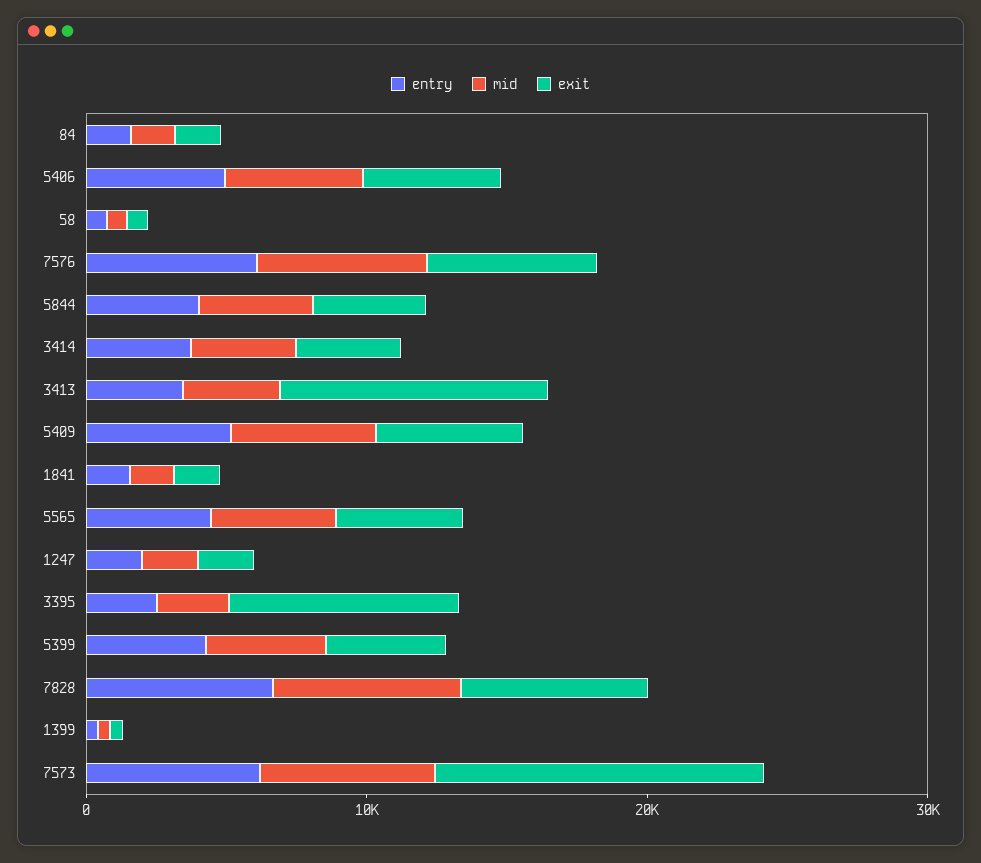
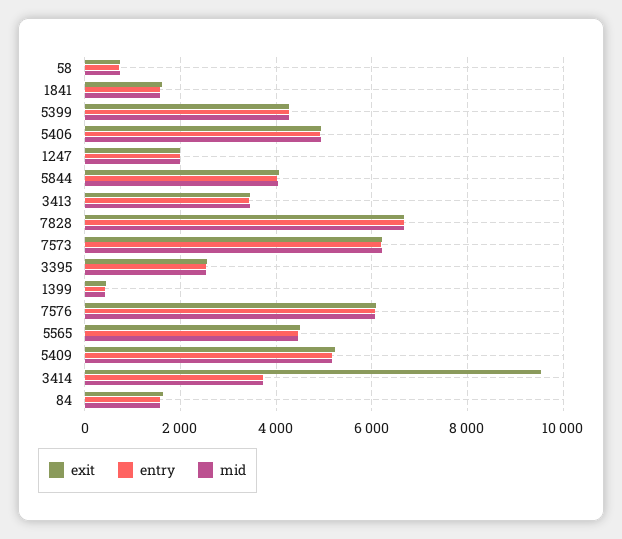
  {
    "entry": {
      "84": 1600,
      "5406": 5000,
      "58": 800,
      "7576": 6000,
      "5844": 4000,
      "3414": 3800,
      "3413": 3400,
      "5409": 5200,
      "1841": 1600,
      "5565": 4400,
      "1247": 2000,
      "3395": 2600,
      "5399": 4200,
      "7828": 6600,
      "1399": 400,
      "7573": 6200
    },
    "mid": {
      "84": 1600,
      "5406": 5000,
      "58": 800,
      "7576": 6000,
      "5844": 4000,
      "3414": 3800,
      "3413": 3400,
      "5409": 5200,
      "1841": 1600,
      "5565": 4400,
      "1247": 2000,
      "3395": 2600,
      "5399": 4200,
      "7828": 6600,
      "1399": 400,
      "7573": 6200
    },
    "exit": {
      "84": 1600,
      "5406": 5000,
      "58": 800,
      "7576": 6000,
      "5844": 4000,
-     "3414": 4000,
+     "3414": 9600,
-     "3413": 10000,
+     "3413": 3400,
      "5409": 5200,
      "1841": 1600,
      "5565": 4600,
      "1247": 2000,
-     "3395": 8000,
+     "3395": 2600,
      "5399": 4200,
      "7828": 6600,
      "1399": 400,
-     "7573": 12000
+     "7573": 6200
    }
  }

